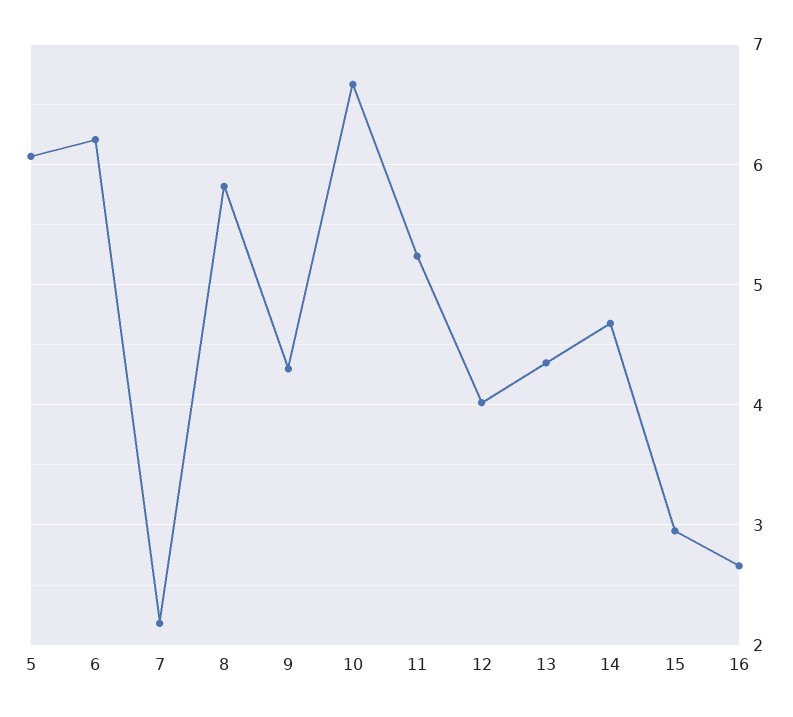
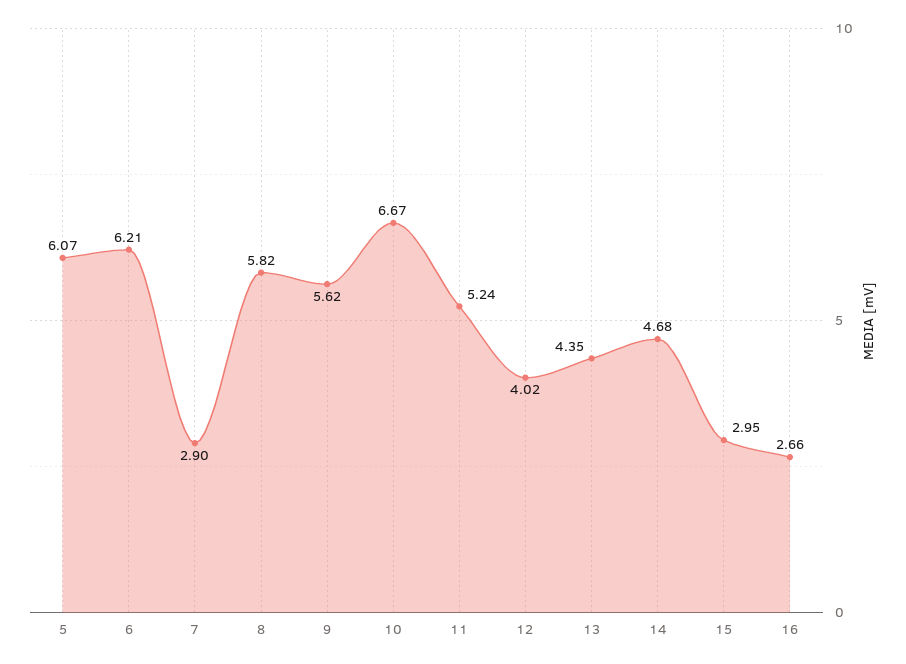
  {
    "5": 6.07,
    "6": 6.21,
-   "7": 2.2,
+   "7": 2.9,
    "8": 5.82,
-   "9": 4.3,
+   "9": 5.62,
    "10": 6.67,
    "11": 5.24,
    "12": 4.02,
    "13": 4.35,
    "14": 4.68,
    "15": 2.95,
    "16": 2.66
  }

